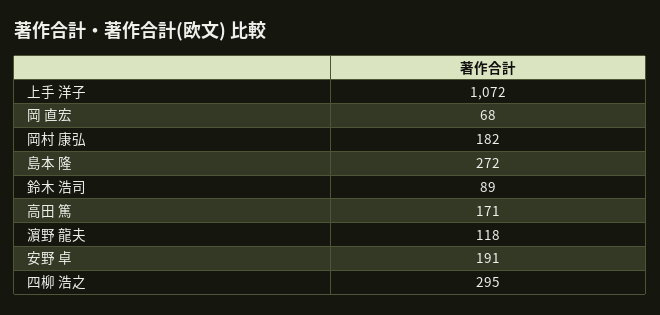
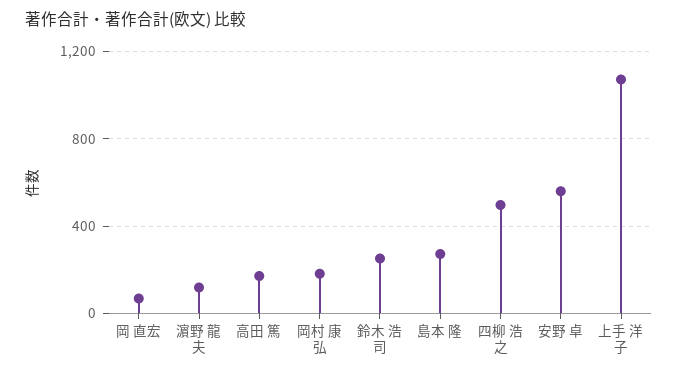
  {
    "上手 洋子": 1072,
    "岡 直宏": 68,
    "岡村 康弘": 182,
    "島本 隆": 272,
-   "鈴木 浩司": 89,
+   "鈴木 浩司": 250,
    "高田 篤": 171,
    "濵野 龍夫": 118,
-   "安野 卓": 191,
+   "安野 卓": 550,
-   "四柳 浩之": 295
+   "四柳 浩之": 500
  }

